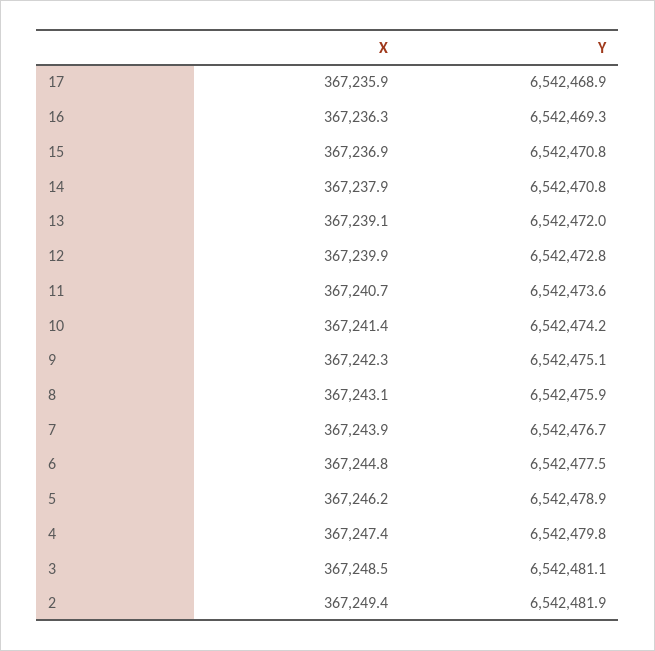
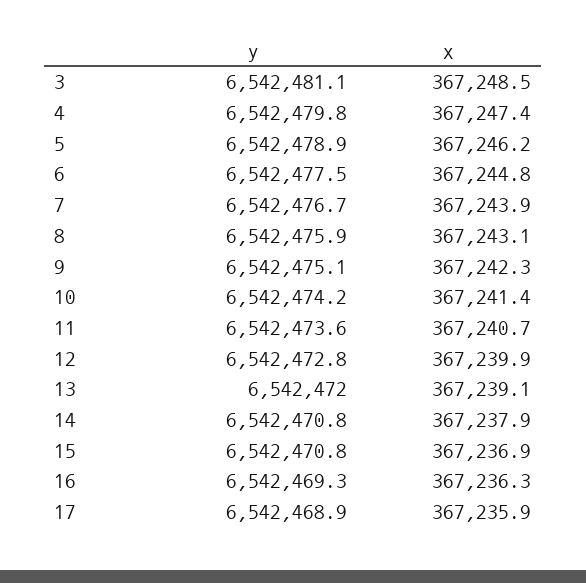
  {
    "X": {
      "17": 367235.9,
      "16": 367236.3,
      "15": 367236.9,
      "14": 367237.9,
      "13": 367239.1,
      "12": 367239.9,
      "11": 367240.7,
      "10": 367241.4,
      "9": 367242.3,
      "8": 367243.1,
      "7": 367243.9,
      "6": 367244.8,
      "5": 367246.2,
      "4": 367247.4,
-     "3": 367248.5,
+     "3": 367248.5
-     "2": 367249.4
    },
    "Y": {
      "17": 6542468.9,
      "16": 6542469.3,
      "15": 6542470.8,
      "14": 6542470.8,
      "13": 6542472,
      "12": 6542472.8,
      "11": 6542473.6,
      "10": 6542474.2,
      "9": 6542475.1,
      "8": 6542475.9,
      "7": 6542476.7,
      "6": 6542477.5,
      "5": 6542478.9,
      "4": 6542479.8,
-     "3": 6542481.1,
+     "3": 6542481.1
-     "2": 6542481.9
    }
  }

